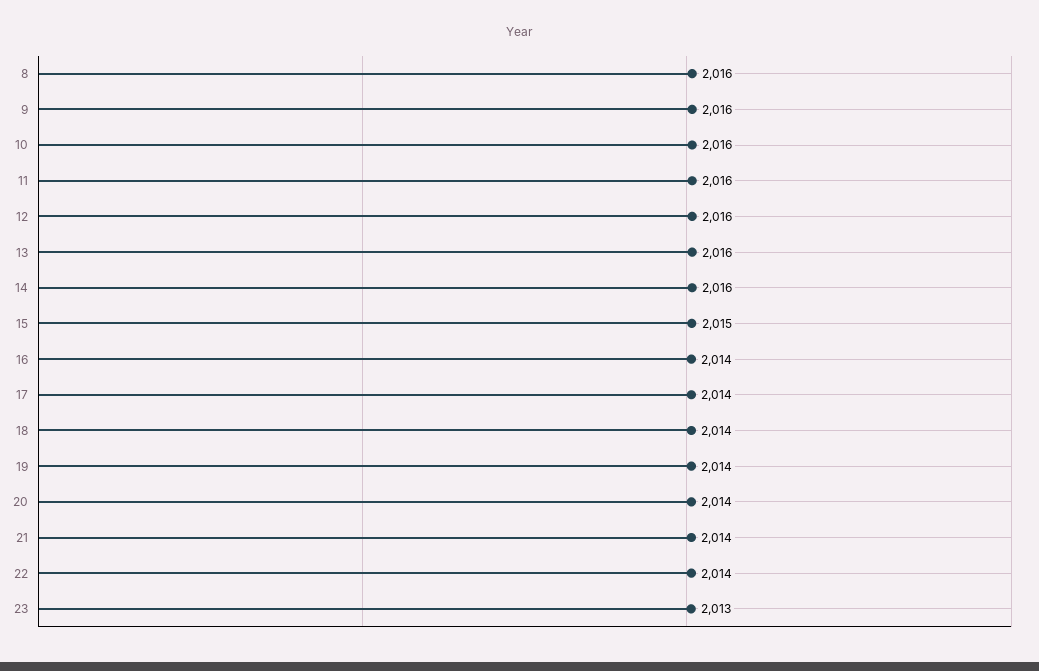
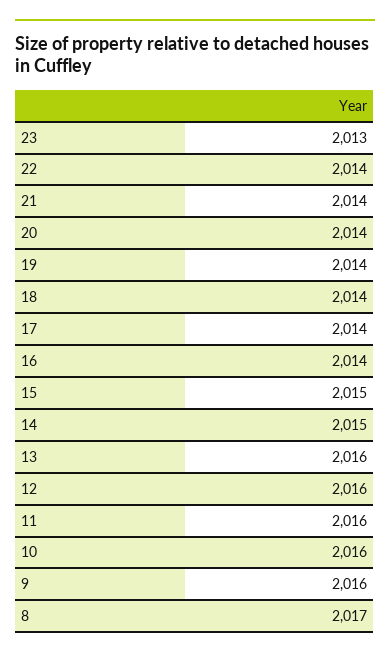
  {
-   "8": 2016,
+   "8": 2017,
    "9": 2016,
    "10": 2016,
    "11": 2016,
    "12": 2016,
    "13": 2016,
-   "14": 2016,
+   "14": 2015,
    "15": 2015,
    "16": 2014,
    "17": 2014,
    "18": 2014,
    "19": 2014,
    "20": 2014,
    "21": 2014,
    "22": 2014,
    "23": 2013
  }

